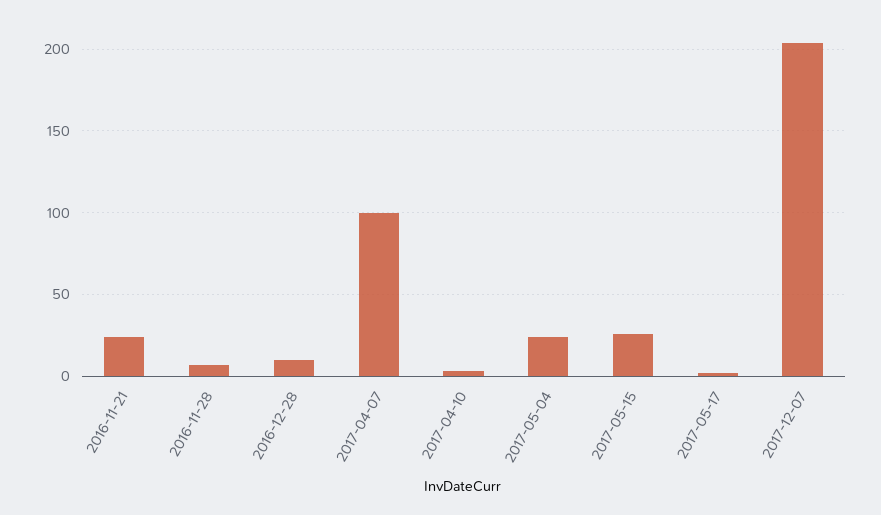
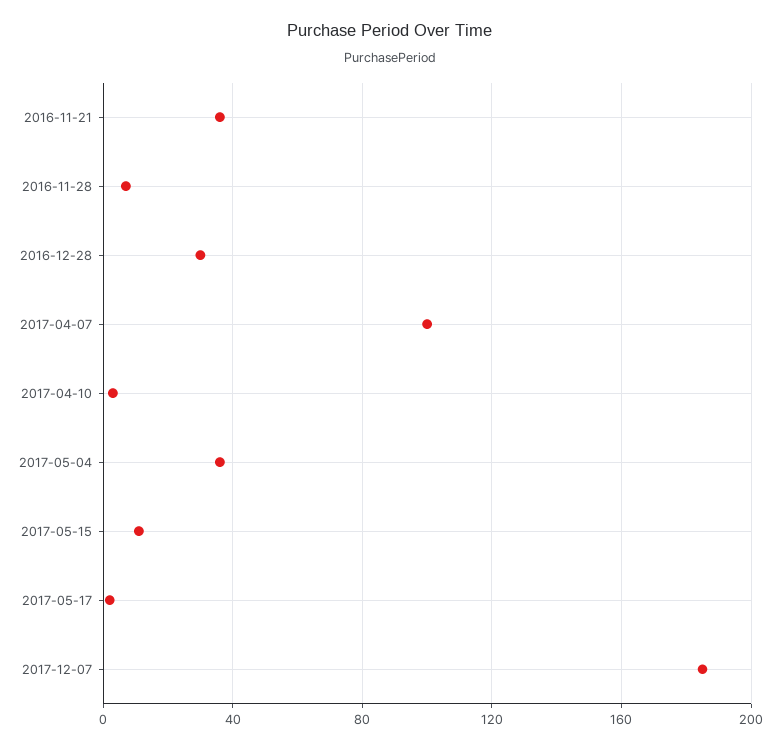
  {
-   "2016-11-21": 25,
+   "2016-11-21": 35,
    "2016-11-28": 5,
-   "2016-12-28": 10,
+   "2016-12-28": 30,
    "2017-04-07": 100,
    "2017-04-10": 5,
-   "2017-05-04": 25,
+   "2017-05-04": 35,
-   "2017-05-15": 25,
+   "2017-05-15": 10,
    "2017-05-17": 0,
-   "2017-12-07": 205
+   "2017-12-07": 185
  }

